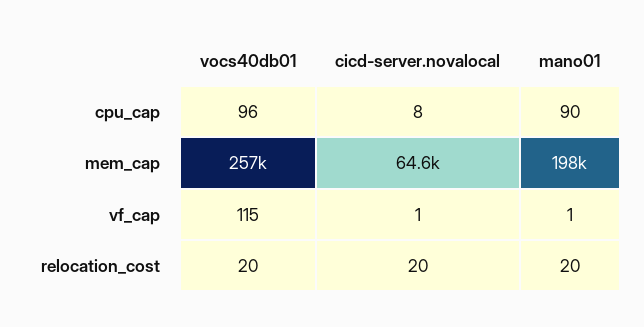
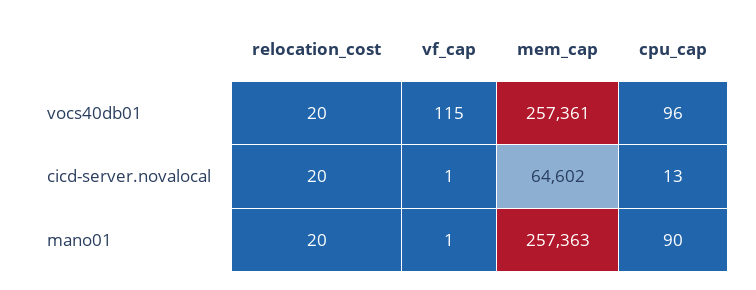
  {
    "vocs40db01": {
      "cpu_cap": 96,
      "mem_cap": 257361,
      "vf_cap": 115,
      "relocation_cost": 20
    },
    "cicd-server.novalocal": {
-     "cpu_cap": 8,
+     "cpu_cap": 13,
      "mem_cap": 64602,
      "vf_cap": 1,
      "relocation_cost": 20
    },
    "mano01": {
      "cpu_cap": 90,
-     "mem_cap": 198000,
+     "mem_cap": 257363,
      "vf_cap": 1,
      "relocation_cost": 20
    }
  }

